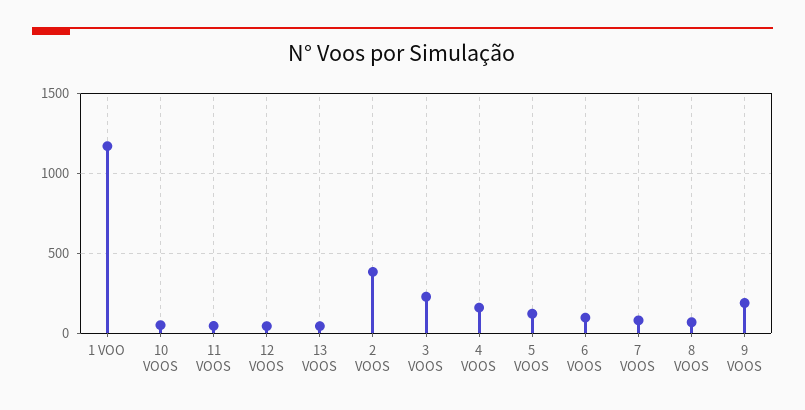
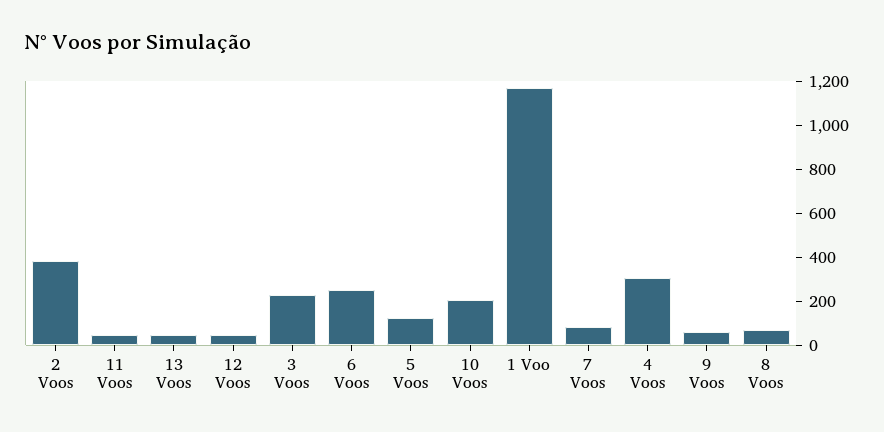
  {
    "1 VOO": 1150,
-   "10 VOOS": 50,
+   "10 VOOS": 200,
    "11 VOOS": 50,
    "12 VOOS": 50,
    "13 VOOS": 50,
    "2 VOOS": 400,
    "3 VOOS": 250,
-   "4 VOOS": 150,
+   "4 VOOS": 300,
    "5 VOOS": 100,
-   "6 VOOS": 100,
+   "6 VOOS": 250,
    "7 VOOS": 100,
    "8 VOOS": 50,
-   "9 VOOS": 200
+   "9 VOOS": 50
  }

